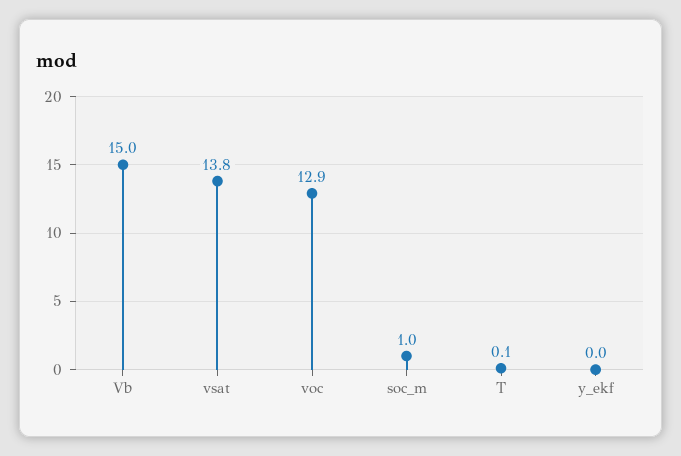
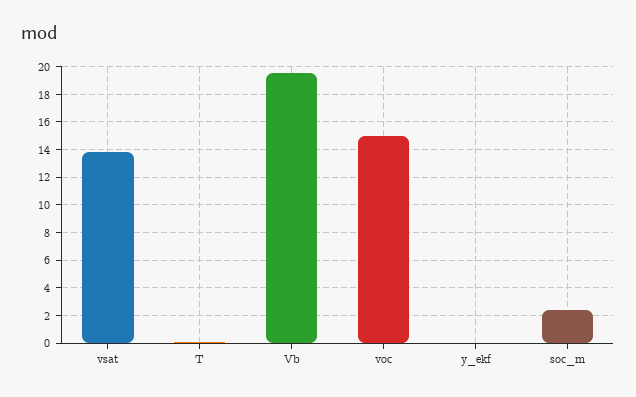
  {
-   "Vb": 15,
+   "Vb": 19.5,
    "vsat": 13.8,
-   "voc": 12.9,
+   "voc": 15,
-   "soc_m": 1,
+   "soc_m": 2.5,
    "T": 0.1,
    "y_ekf": 0
  }

